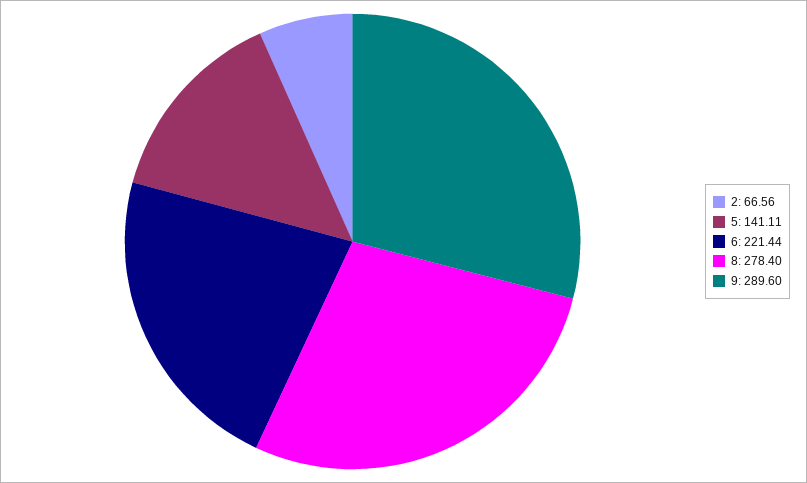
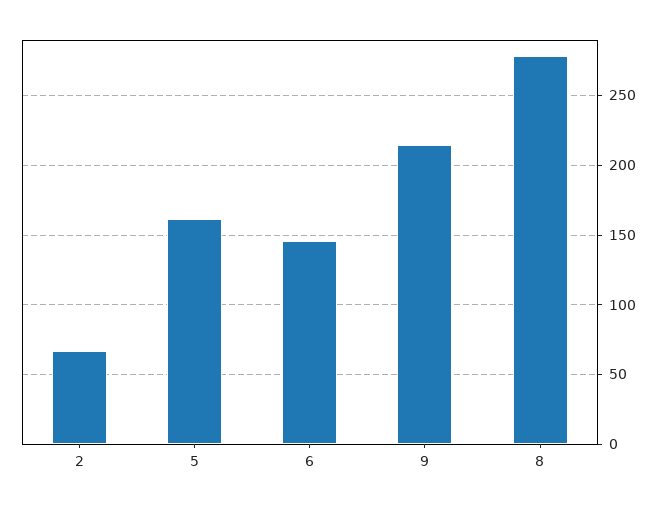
  {
    "2": 66.56,
-   "5": 141.11,
+   "5": 160,
-   "6": 221.44,
+   "6": 145,
    "8": 278.4,
-   "9": 289.6
+   "9": 215
  }

